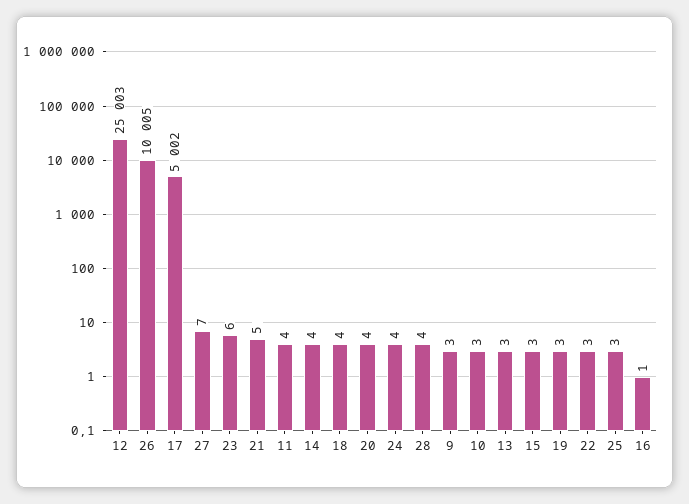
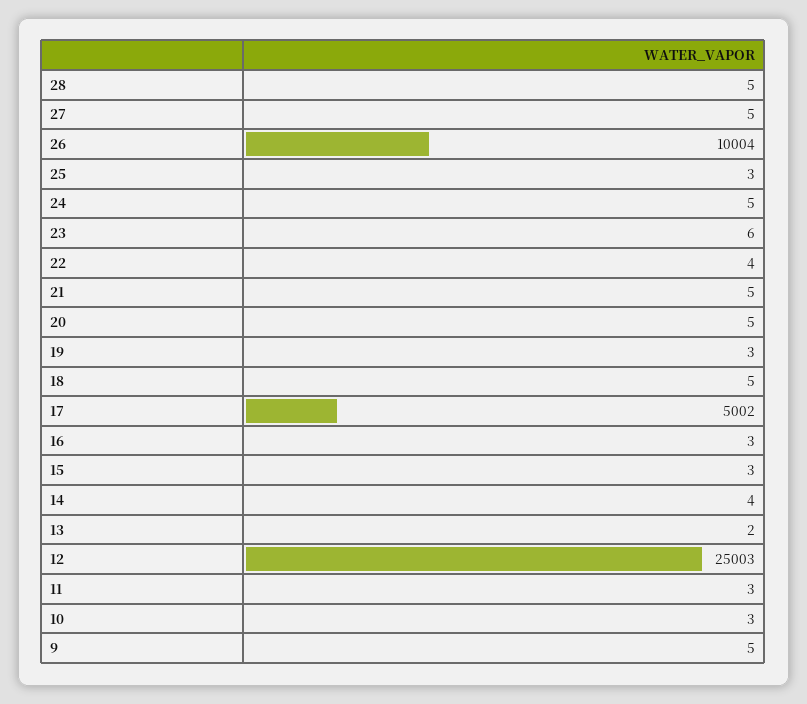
  {
    "12": 25003,
-   "26": 10005,
+   "26": 10004,
    "17": 5002,
-   "27": 7,
+   "27": 5,
    "23": 6,
    "21": 5,
-   "11": 4,
+   "11": 3,
    "14": 4,
-   "18": 4,
+   "18": 5,
-   "20": 4,
+   "20": 5,
-   "24": 4,
+   "24": 5,
-   "28": 4,
+   "28": 5,
-   "9": 3,
+   "9": 5,
    "10": 3,
-   "13": 3,
+   "13": 2,
    "15": 3,
    "19": 3,
-   "22": 3,
+   "22": 4,
    "25": 3,
-   "16": 1
+   "16": 3
  }

